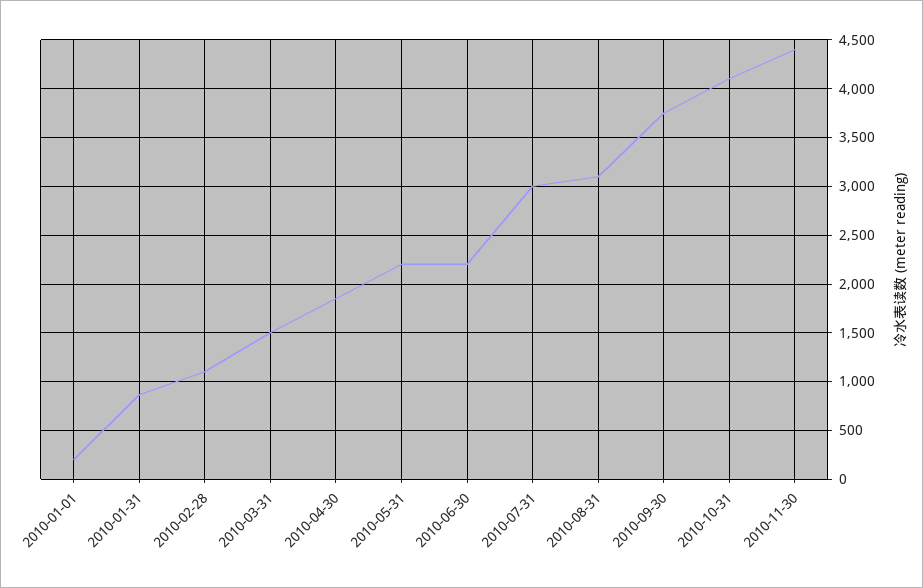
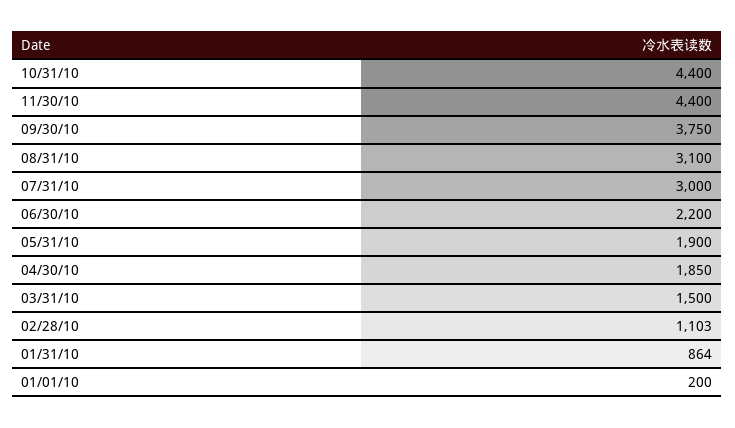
  {
    "2010-01-01": 200,
    "2010-01-31": 864,
    "2010-02-28": 1103,
    "2010-03-31": 1500,
    "2010-04-30": 1850,
-   "2010-05-31": 2200,
+   "2010-05-31": 1900,
    "2010-06-30": 2200,
    "2010-07-31": 3000,
    "2010-08-31": 3100,
    "2010-09-30": 3750,
-   "2010-10-31": 4100,
+   "2010-10-31": 4400,
    "2010-11-30": 4400
  }

